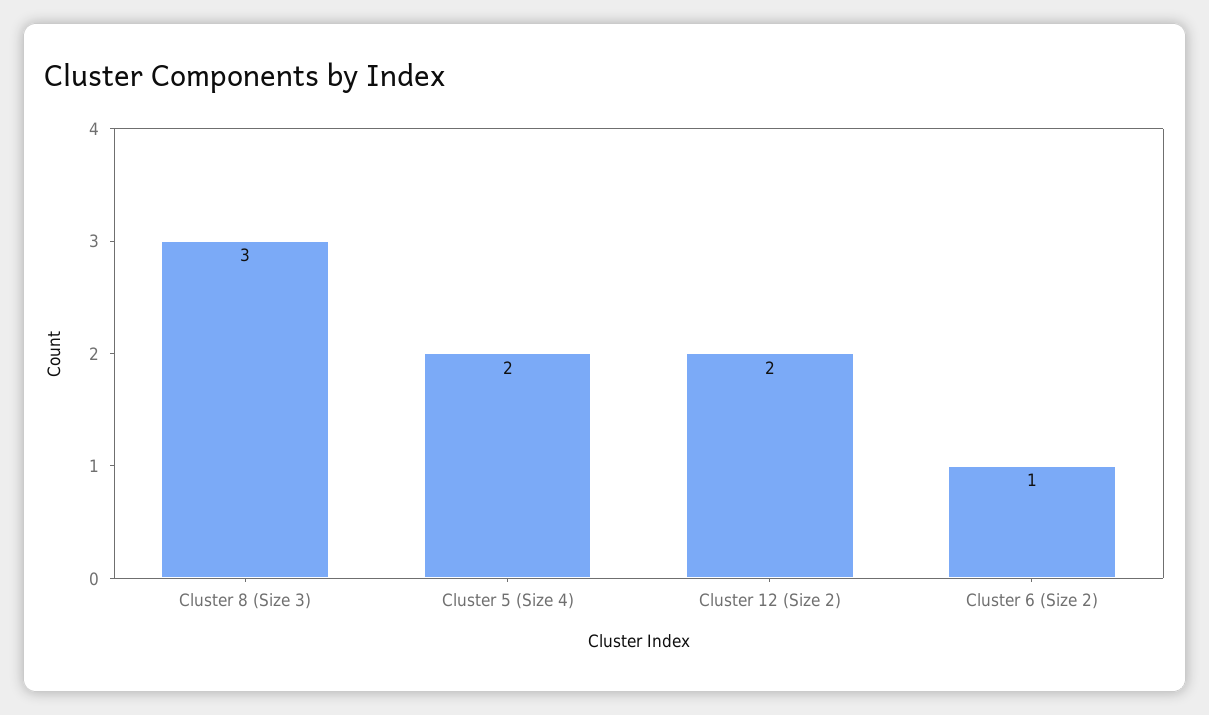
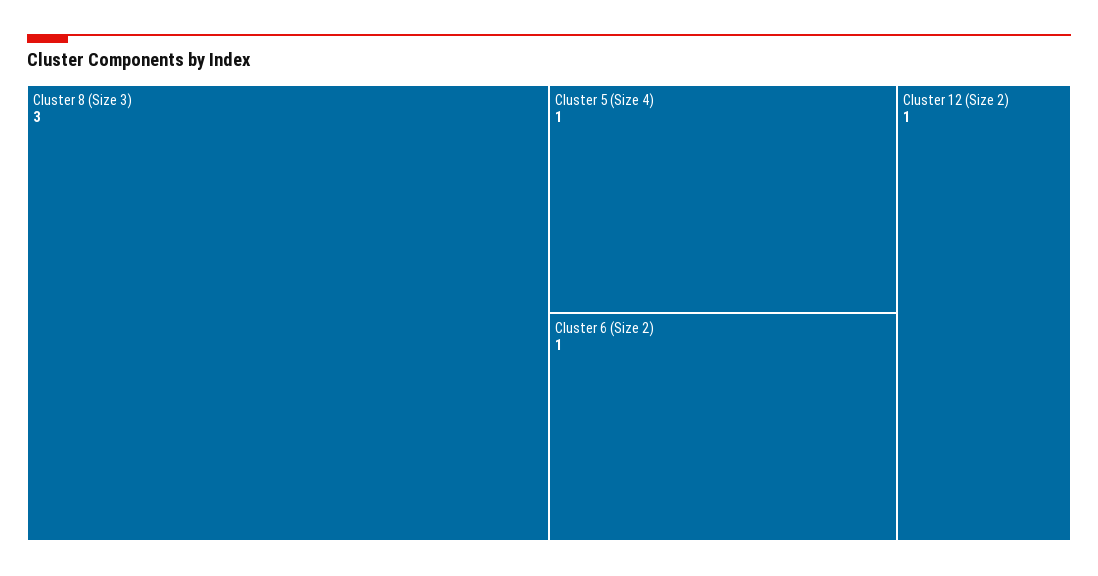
  {
    "Cluster 8 (Size 3)": 3,
-   "Cluster 5 (Size 4)": 2,
+   "Cluster 5 (Size 4)": 1,
-   "Cluster 12 (Size 2)": 2,
+   "Cluster 12 (Size 2)": 1,
    "Cluster 6 (Size 2)": 1
  }

